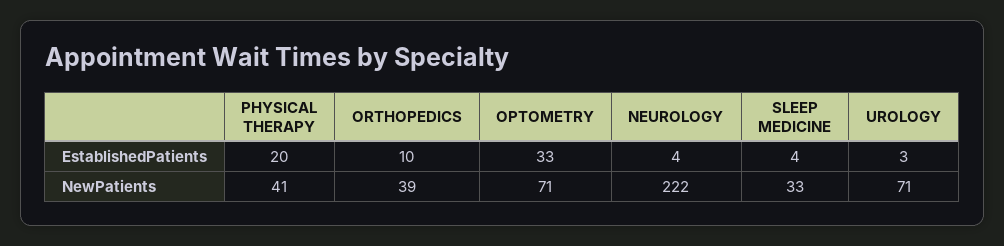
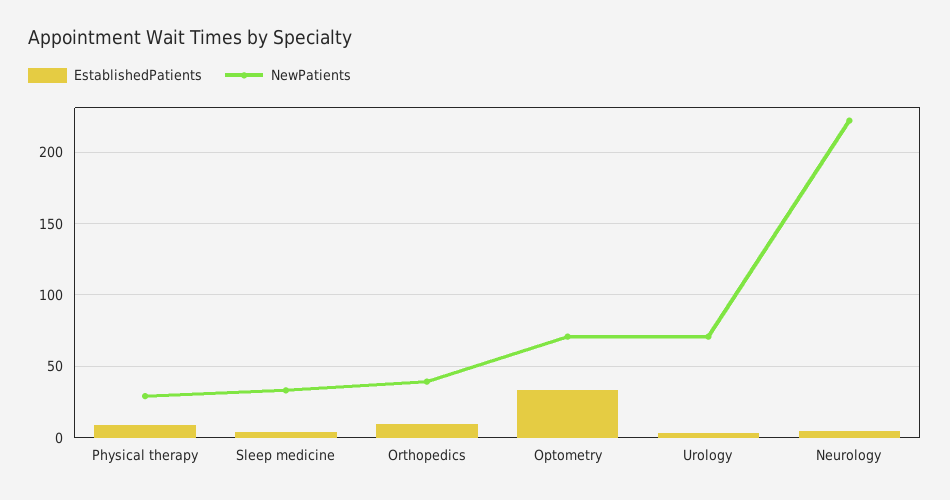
  {
    "EstablishedPatients": {
-     "PHYSICAL THERAPY": 20,
+     "PHYSICAL THERAPY": 10,
      "ORTHOPEDICS": 10,
      "OPTOMETRY": 33,
      "NEUROLOGY": 4,
      "SLEEP MEDICINE": 4,
      "UROLOGY": 3
    },
    "NewPatients": {
-     "PHYSICAL THERAPY": 41,
+     "PHYSICAL THERAPY": 30,
      "ORTHOPEDICS": 39,
      "OPTOMETRY": 71,
      "NEUROLOGY": 222,
      "SLEEP MEDICINE": 33,
      "UROLOGY": 71
    }
  }

